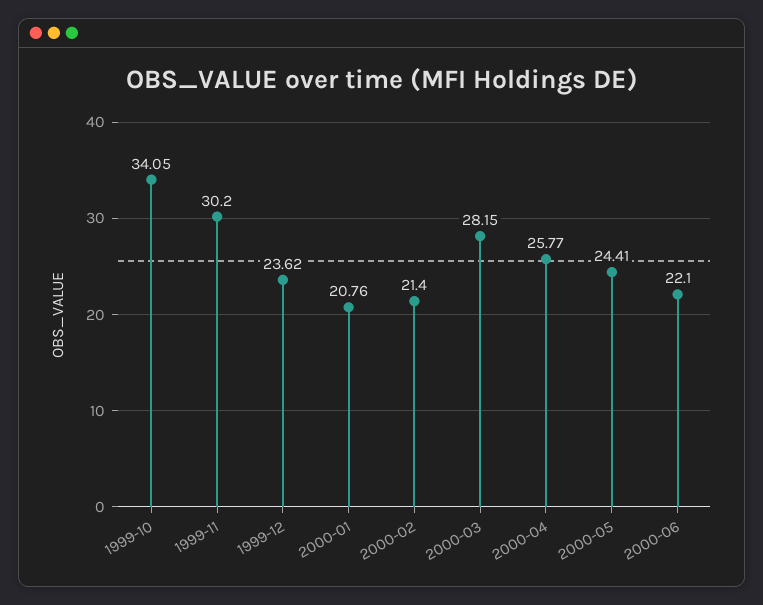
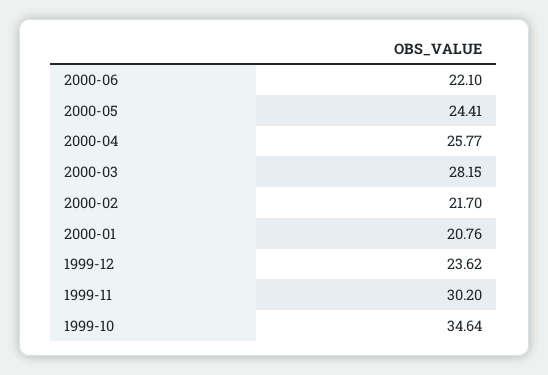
  {
-   "1999-10": 34.05,
+   "1999-10": 34.64,
    "1999-11": 30.2,
    "1999-12": 23.62,
    "2000-01": 20.76,
-   "2000-02": 21.4,
+   "2000-02": 21.7,
    "2000-03": 28.15,
    "2000-04": 25.77,
    "2000-05": 24.41,
    "2000-06": 22.1
  }

